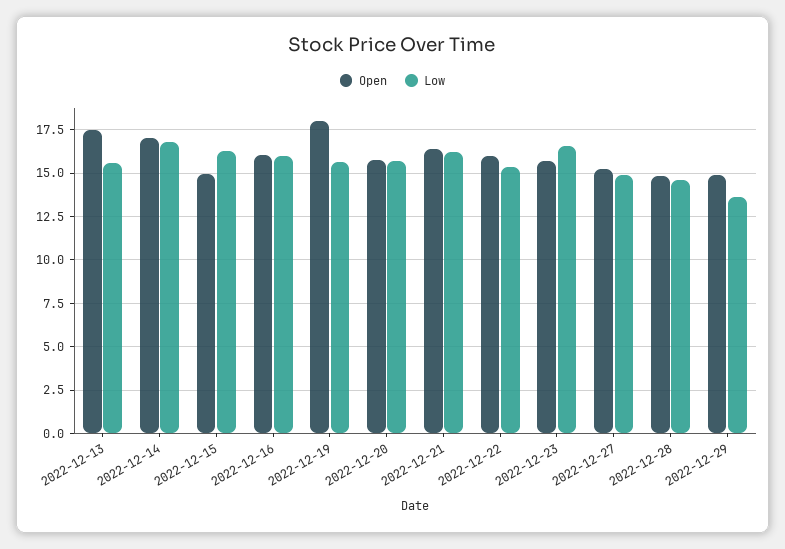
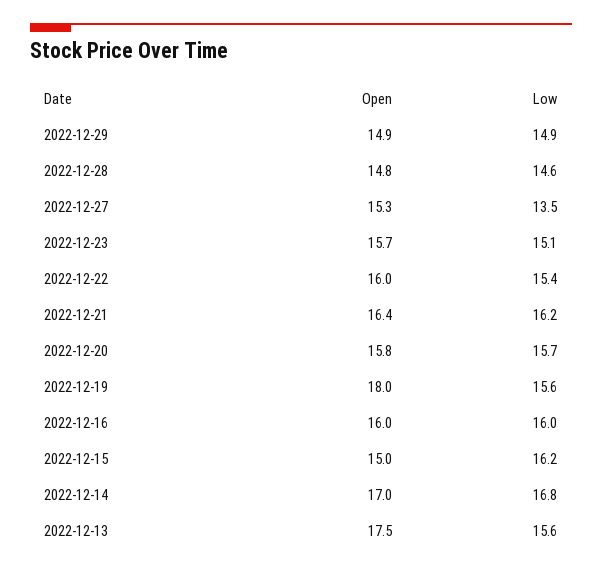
  {
    "Open": {
      "2022-12-13": 17.5,
      "2022-12-14": 17,
      "2022-12-15": 15,
      "2022-12-16": 16,
      "2022-12-19": 18,
      "2022-12-20": 15.8,
      "2022-12-21": 16.4,
      "2022-12-22": 16,
      "2022-12-23": 15.7,
      "2022-12-27": 15.3,
      "2022-12-28": 14.8,
      "2022-12-29": 14.9
    },
    "Low": {
      "2022-12-13": 15.6,
      "2022-12-14": 16.8,
      "2022-12-15": 16.2,
      "2022-12-16": 16,
      "2022-12-19": 15.6,
      "2022-12-20": 15.7,
      "2022-12-21": 16.2,
      "2022-12-22": 15.4,
-     "2022-12-23": 16.5,
+     "2022-12-23": 15.1,
-     "2022-12-27": 15,
+     "2022-12-27": 13.5,
      "2022-12-28": 14.6,
-     "2022-12-29": 13.5
+     "2022-12-29": 14.9
    }
  }

